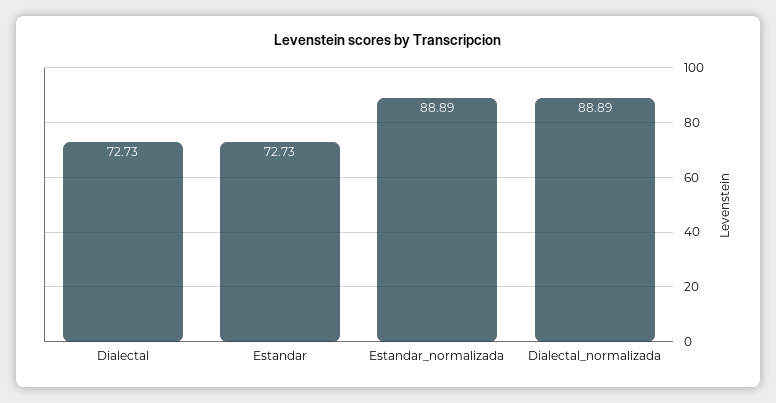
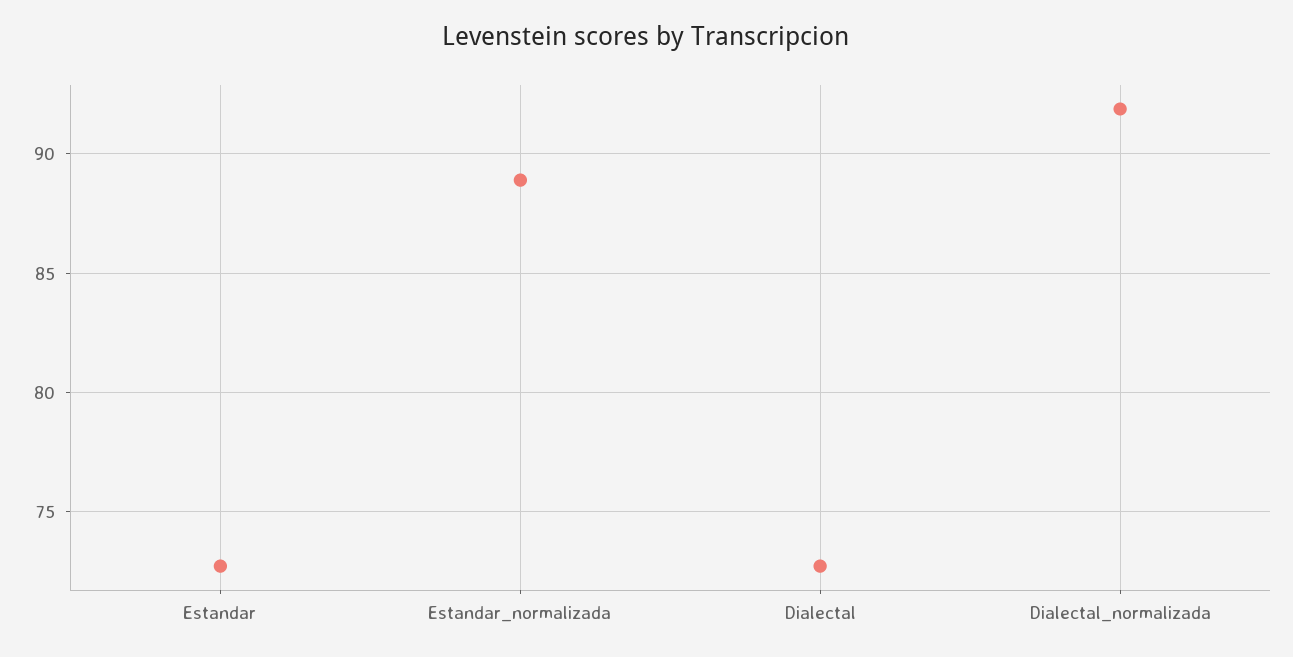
  {
    "Dialectal": 72.73,
    "Estandar": 72.73,
    "Estandar_normalizada": 88.89,
-   "Dialectal_normalizada": 88.89
+   "Dialectal_normalizada": 92
  }

